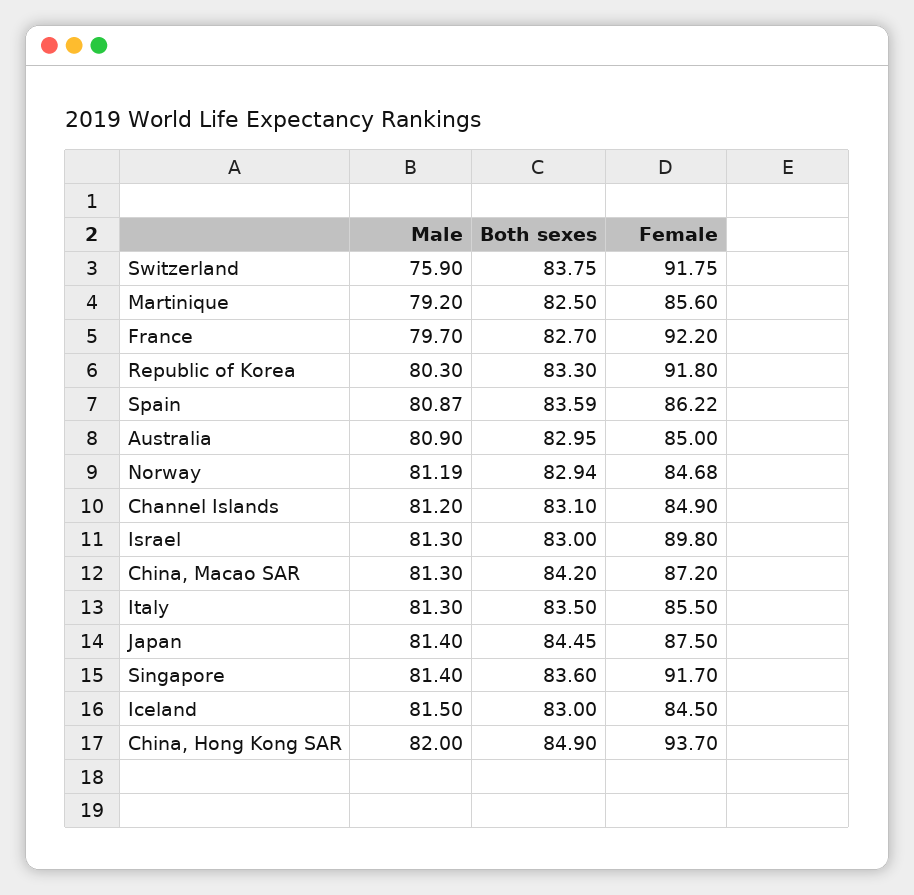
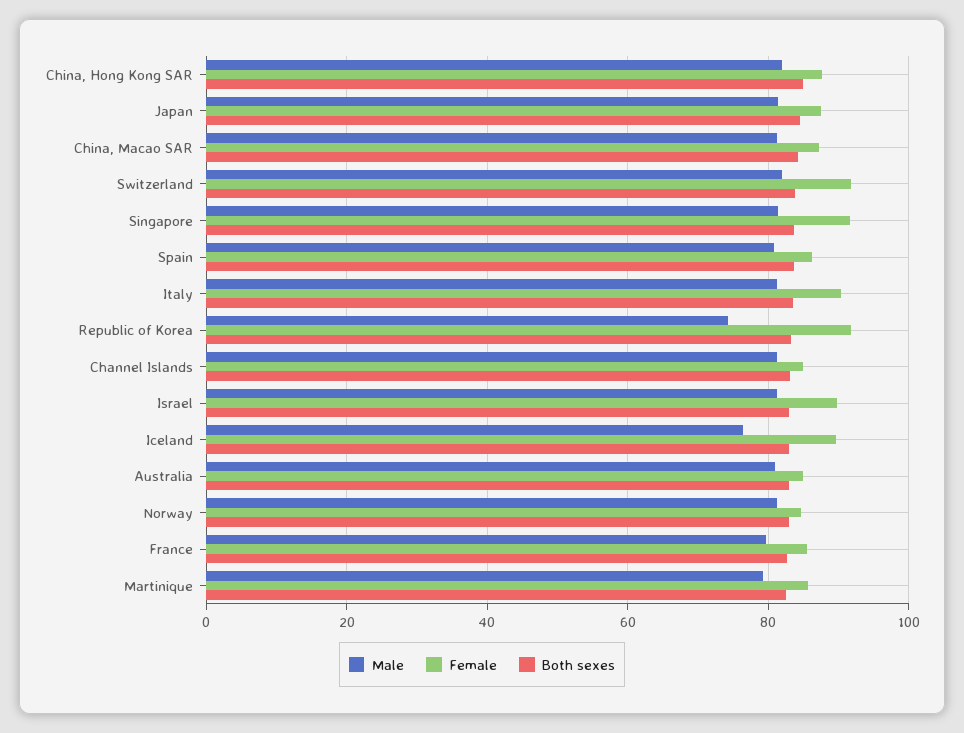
  {
    "Male": {
-     "Switzerland": 75.9,
+     "Switzerland": 82,
      "Martinique": 79.2,
      "France": 79.7,
-     "Republic of Korea": 80.3,
+     "Republic of Korea": 74,
      "Spain": 80.87,
      "Australia": 80.9,
      "Norway": 81.19,
      "Channel Islands": 81.2,
      "Israel": 81.3,
      "China, Macao SAR": 81.3,
      "Italy": 81.3,
      "Japan": 81.4,
      "Singapore": 81.4,
-     "Iceland": 81.5,
+     "Iceland": 76,
      "China, Hong Kong SAR": 82
    },
    "Both sexes": {
      "Switzerland": 83.75,
      "Martinique": 82.5,
      "France": 82.7,
      "Republic of Korea": 83.3,
      "Spain": 83.59,
      "Australia": 82.95,
      "Norway": 82.94,
      "Channel Islands": 83.1,
      "Israel": 83,
      "China, Macao SAR": 84.2,
      "Italy": 83.5,
      "Japan": 84.45,
      "Singapore": 83.6,
      "Iceland": 83,
      "China, Hong Kong SAR": 84.9
    },
    "Female": {
      "Switzerland": 91.75,
      "Martinique": 85.6,
-     "France": 92.2,
+     "France": 86,
      "Republic of Korea": 91.8,
      "Spain": 86.22,
      "Australia": 85,
      "Norway": 84.68,
      "Channel Islands": 84.9,
      "Israel": 89.8,
      "China, Macao SAR": 87.2,
-     "Italy": 85.5,
+     "Italy": 90,
      "Japan": 87.5,
      "Singapore": 91.7,
-     "Iceland": 84.5,
+     "Iceland": 90,
-     "China, Hong Kong SAR": 93.7
+     "China, Hong Kong SAR": 88
    }
  }

